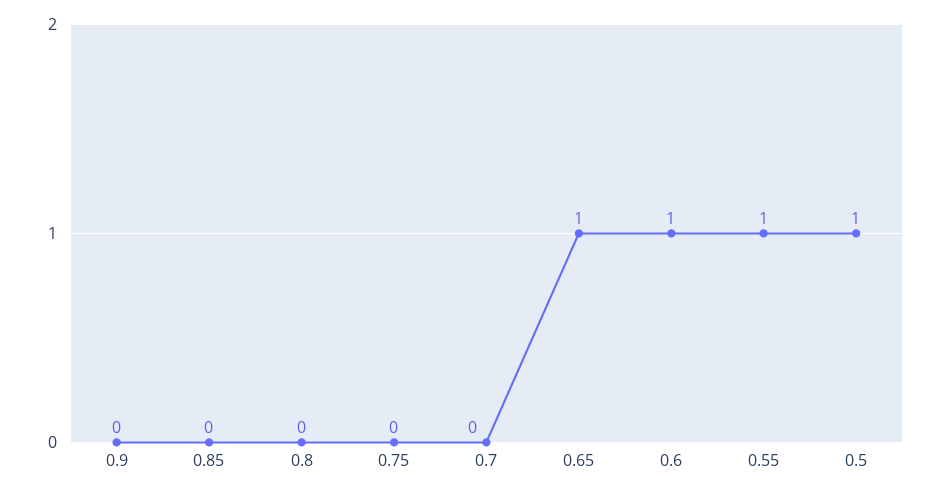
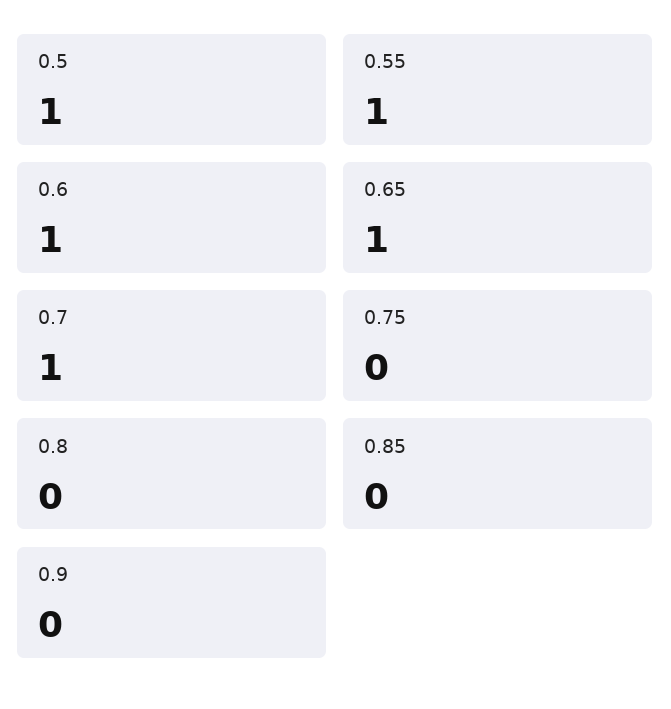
  {
    "0.9": 0,
    "0.85": 0,
    "0.8": 0,
    "0.75": 0,
-   "0.7": 0,
+   "0.7": 1,
    "0.65": 1,
    "0.6": 1,
    "0.55": 1,
    "0.5": 1
  }

